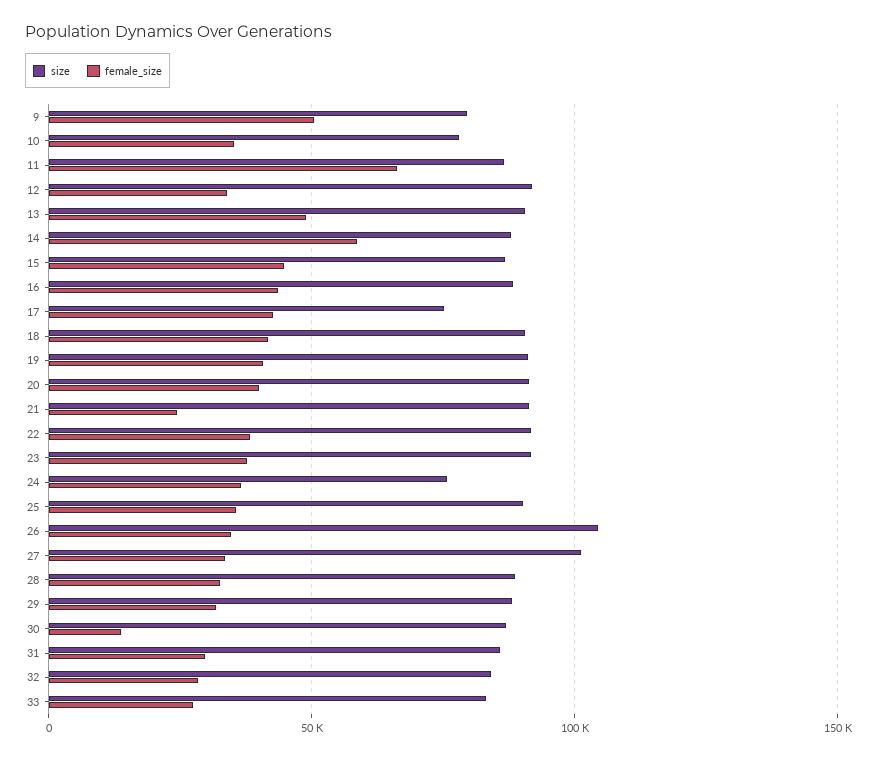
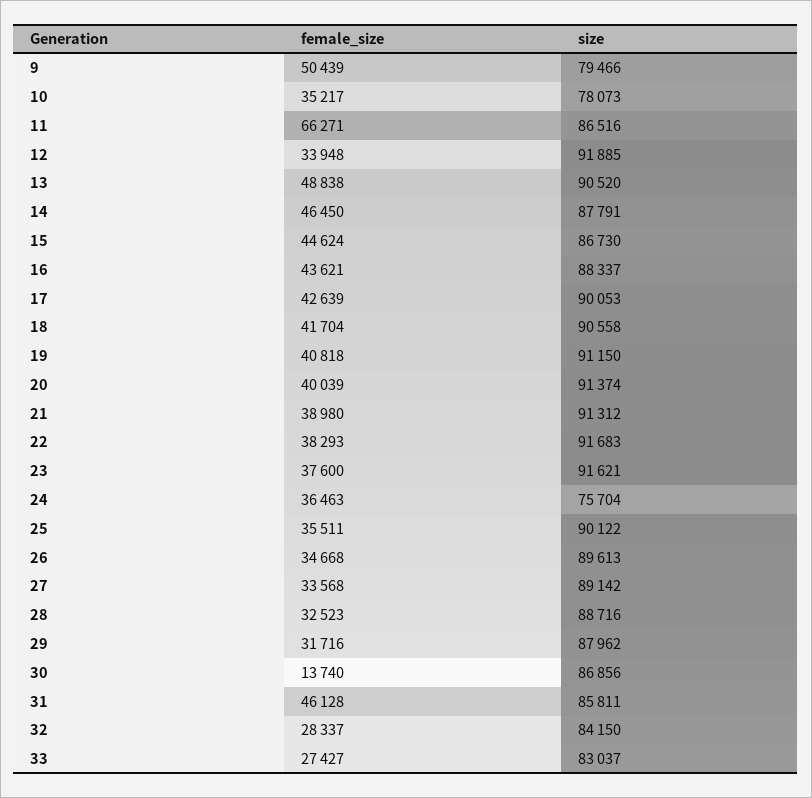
  {
    "size": {
      "9": 79466,
      "10": 78073,
      "11": 86516,
      "12": 91885,
      "13": 90520,
      "14": 87791,
      "15": 86730,
      "16": 88337,
-     "17": 75000,
+     "17": 90053,
      "18": 90558,
      "19": 91150,
      "20": 91374,
      "21": 91312,
      "22": 91683,
      "23": 91621,
      "24": 75704,
      "25": 90122,
-     "26": 105000,
+     "26": 89613,
-     "27": 100000,
+     "27": 89142,
      "28": 88716,
      "29": 87962,
      "30": 86856,
      "31": 85811,
      "32": 84150,
      "33": 83037
    },
    "female_size": {
      "9": 50439,
      "10": 35217,
      "11": 66271,
      "12": 33948,
      "13": 48838,
-     "14": 60000,
+     "14": 46450,
      "15": 44624,
      "16": 43621,
      "17": 42639,
      "18": 41704,
      "19": 40818,
      "20": 40039,
-     "21": 25000,
+     "21": 38980,
      "22": 38293,
      "23": 37600,
      "24": 36463,
      "25": 35511,
      "26": 34668,
      "27": 33568,
      "28": 32523,
      "29": 31716,
      "30": 13740,
-     "31": 30000,
+     "31": 46128,
      "32": 28337,
      "33": 27427
    }
  }

